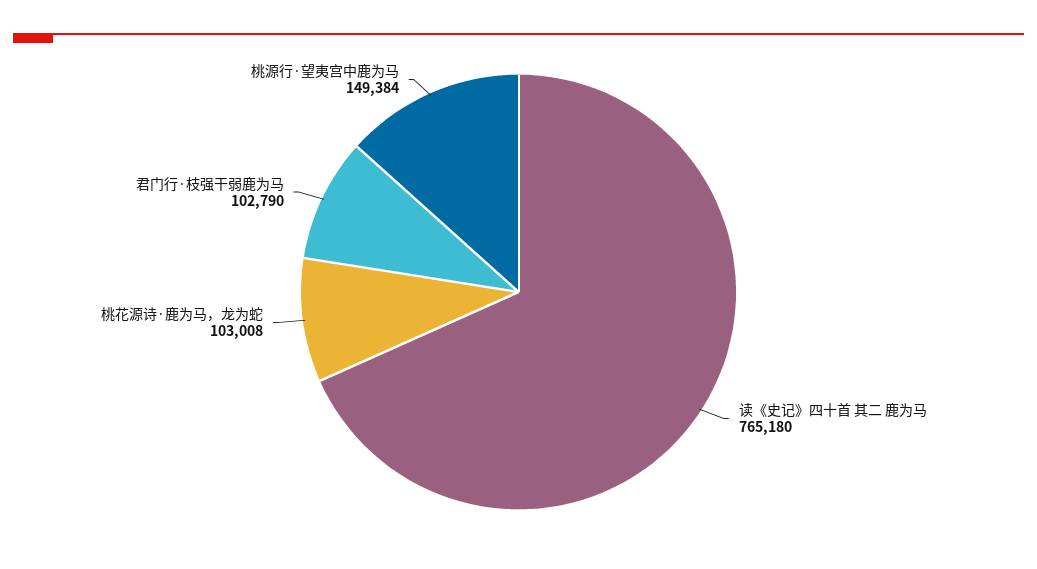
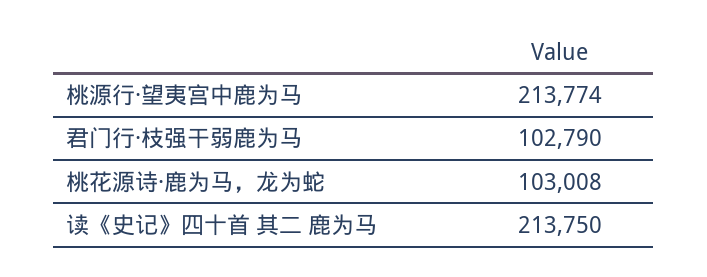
  {
-   "读《史记》四十首 其二 鹿为马": 765180,
+   "读《史记》四十首 其二 鹿为马": 213750,
    "桃花源诗·鹿为马，龙为蛇": 103008,
    "君门行·枝强干弱鹿为马": 102790,
-   "桃源行·望夷宫中鹿为马": 149384
+   "桃源行·望夷宫中鹿为马": 213774
  }

